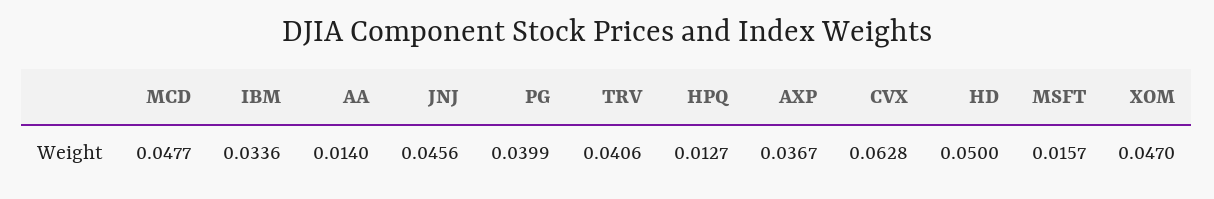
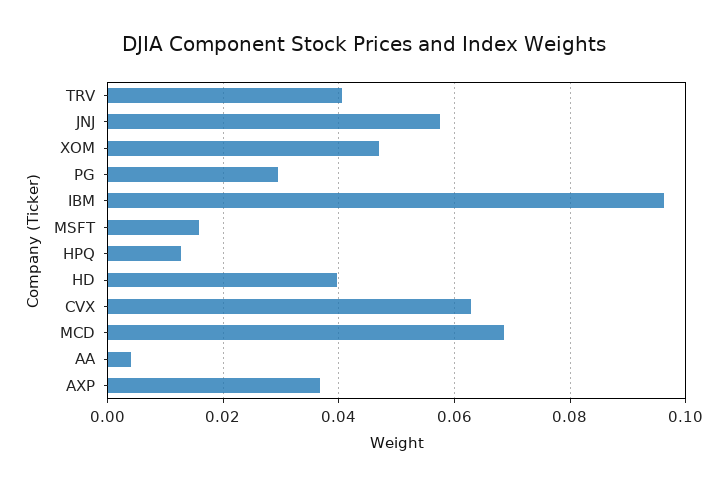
  {
-   "MCD": 0.0477,
+   "MCD": 0.068,
-   "IBM": 0.0336,
+   "IBM": 0.096,
-   "AA": 0.014,
+   "AA": 0.004,
-   "JNJ": 0.0456,
+   "JNJ": 0.058,
-   "PG": 0.0399,
+   "PG": 0.03,
    "TRV": 0.0406,
    "HPQ": 0.0127,
    "AXP": 0.0367,
    "CVX": 0.0628,
-   "HD": 0.05,
+   "HD": 0.04,
    "MSFT": 0.0157,
    "XOM": 0.047
  }

